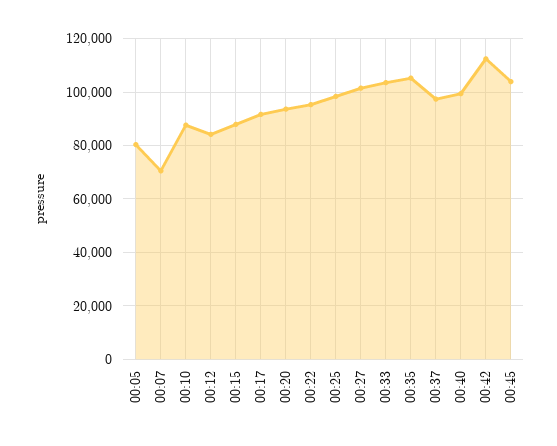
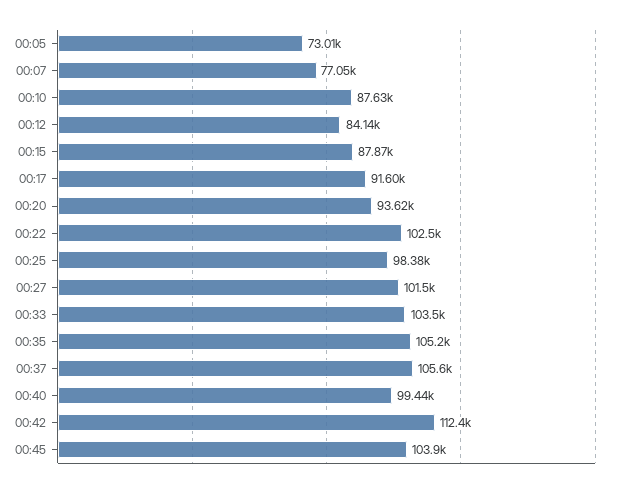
  {
-   "00:05": 80000,
+   "00:05": 73010,
-   "00:07": 70000,
+   "00:07": 77050,
    "00:10": 87630,
    "00:12": 84140,
    "00:15": 87870,
    "00:17": 91600,
    "00:20": 93620,
-   "00:22": 95000,
+   "00:22": 102500,
    "00:25": 98380,
    "00:27": 101500,
    "00:33": 103500,
    "00:35": 105200,
-   "00:37": 97500,
+   "00:37": 105600,
    "00:40": 99440,
    "00:42": 112400,
    "00:45": 103900
  }

